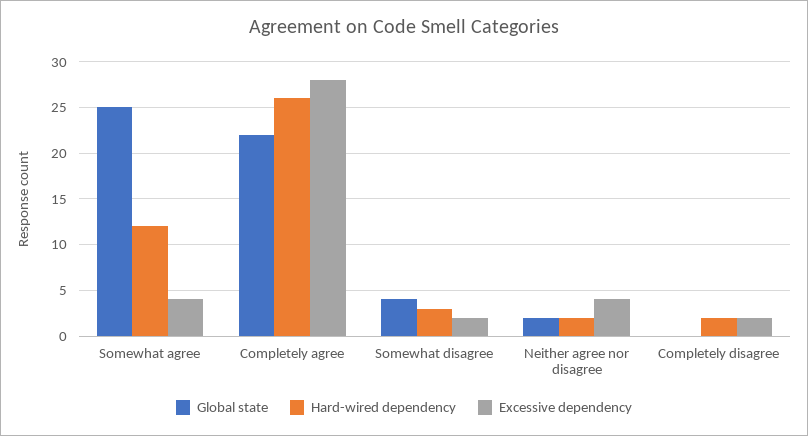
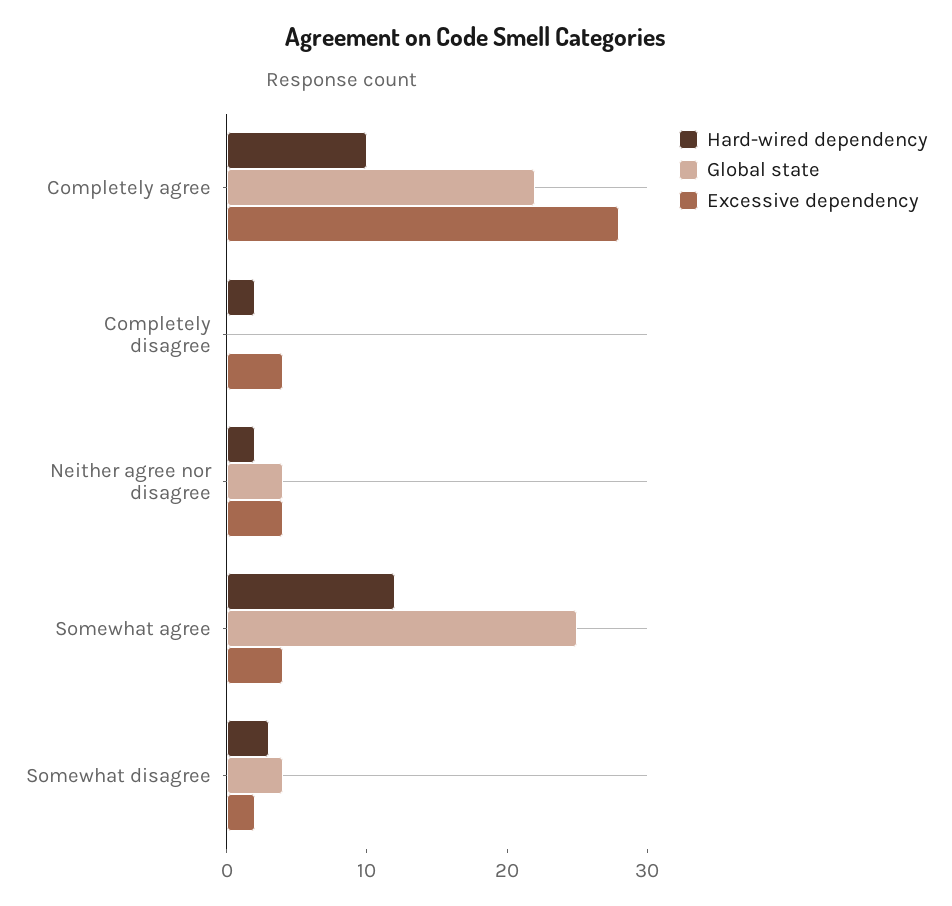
  {
    "Global state": {
      "Somewhat agree": 25,
      "Completely agree": 22,
      "Somewhat disagree": 4,
-     "Neither agree nor disagree": 2,
+     "Neither agree nor disagree": 4,
      "Completely disagree": 0
    },
    "Hard-wired dependency": {
      "Somewhat agree": 12,
-     "Completely agree": 26,
+     "Completely agree": 10,
      "Somewhat disagree": 3,
      "Neither agree nor disagree": 2,
      "Completely disagree": 2
    },
    "Excessive dependency": {
      "Somewhat agree": 4,
      "Completely agree": 28,
      "Somewhat disagree": 2,
      "Neither agree nor disagree": 4,
-     "Completely disagree": 2
+     "Completely disagree": 4
    }
  }

